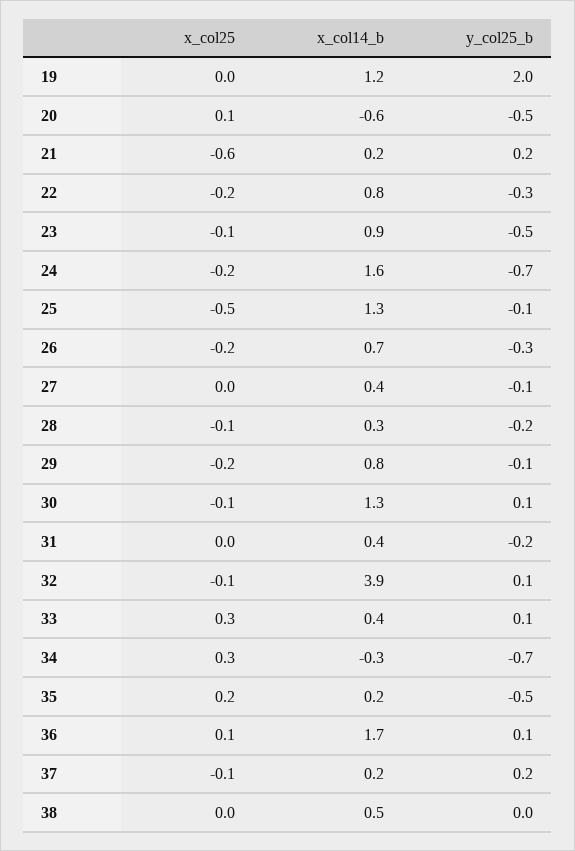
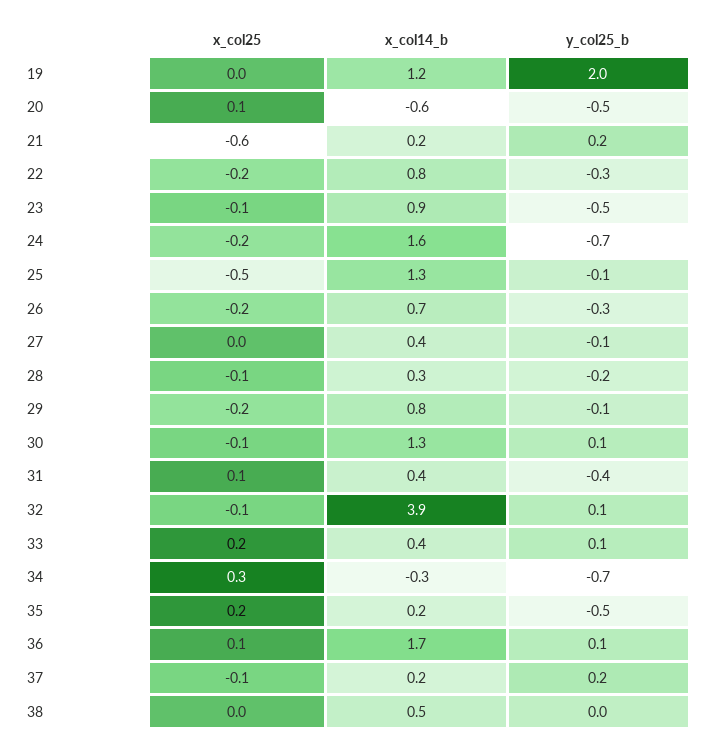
  {
    "x_col25": {
      "19": 0,
      "20": 0.1,
      "21": -0.6,
      "22": -0.2,
      "23": -0.1,
      "24": -0.2,
      "25": -0.5,
      "26": -0.2,
      "27": 0,
      "28": -0.1,
      "29": -0.2,
      "30": -0.1,
-     "31": 0,
+     "31": 0.1,
      "32": -0.1,
-     "33": 0.3,
+     "33": 0.2,
      "34": 0.3,
      "35": 0.2,
      "36": 0.1,
      "37": -0.1,
      "38": 0
    },
    "x_col14_b": {
      "19": 1.2,
      "20": -0.6,
      "21": 0.2,
      "22": 0.8,
      "23": 0.9,
      "24": 1.6,
      "25": 1.3,
      "26": 0.7,
      "27": 0.4,
      "28": 0.3,
      "29": 0.8,
      "30": 1.3,
      "31": 0.4,
      "32": 3.9,
      "33": 0.4,
      "34": -0.3,
      "35": 0.2,
      "36": 1.7,
      "37": 0.2,
      "38": 0.5
    },
    "y_col25_b": {
      "19": 2,
      "20": -0.5,
      "21": 0.2,
      "22": -0.3,
      "23": -0.5,
      "24": -0.7,
      "25": -0.1,
      "26": -0.3,
      "27": -0.1,
      "28": -0.2,
      "29": -0.1,
      "30": 0.1,
-     "31": -0.2,
+     "31": -0.4,
      "32": 0.1,
      "33": 0.1,
      "34": -0.7,
      "35": -0.5,
      "36": 0.1,
      "37": 0.2,
      "38": 0
    }
  }

